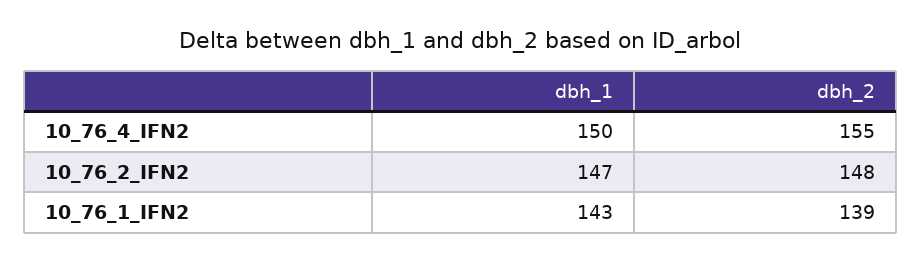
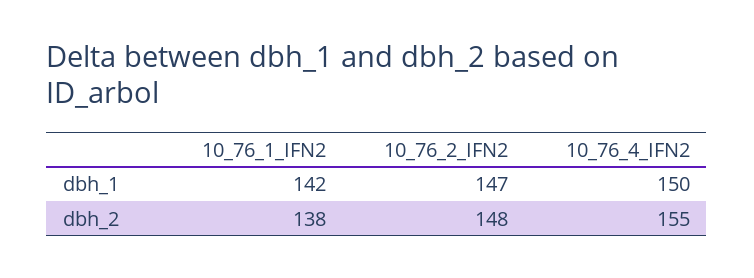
  {
    "dbh_1": {
      "10_76_4_IFN2": 150,
      "10_76_2_IFN2": 147,
-     "10_76_1_IFN2": 143
+     "10_76_1_IFN2": 142
    },
    "dbh_2": {
      "10_76_4_IFN2": 155,
      "10_76_2_IFN2": 148,
-     "10_76_1_IFN2": 139
+     "10_76_1_IFN2": 138
    }
  }

